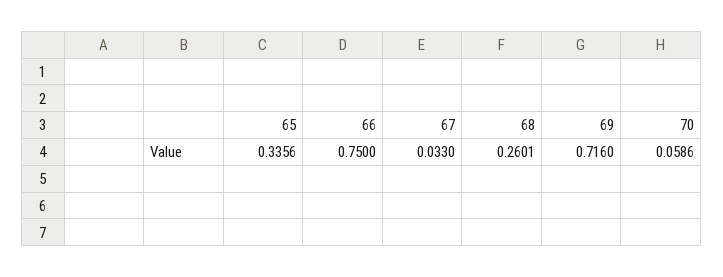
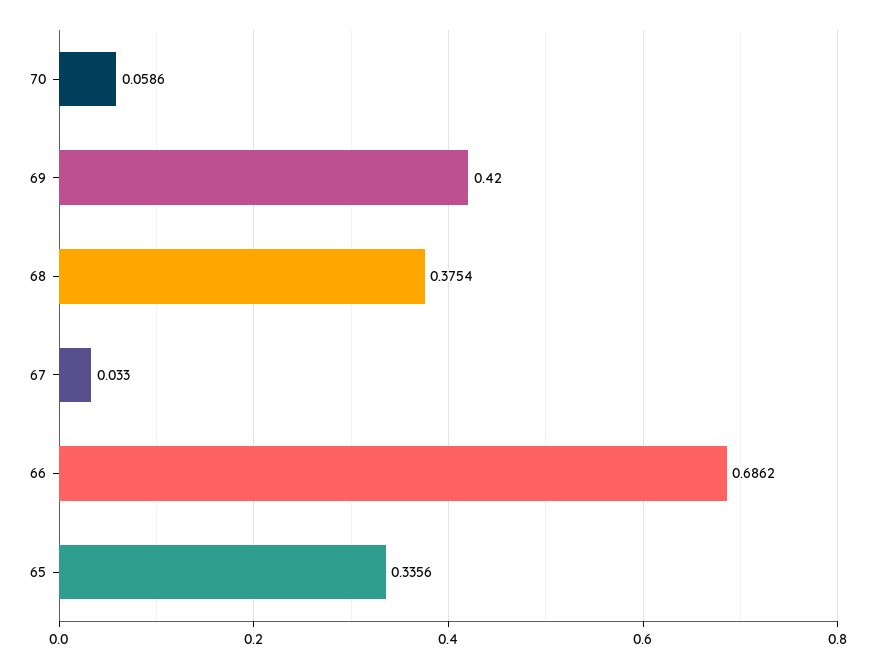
  {
    "65": 0.3356,
-   "66": 0.75,
+   "66": 0.6862,
    "67": 0.033,
-   "68": 0.2601,
+   "68": 0.3754,
-   "69": 0.716,
+   "69": 0.42,
    "70": 0.0586
  }

